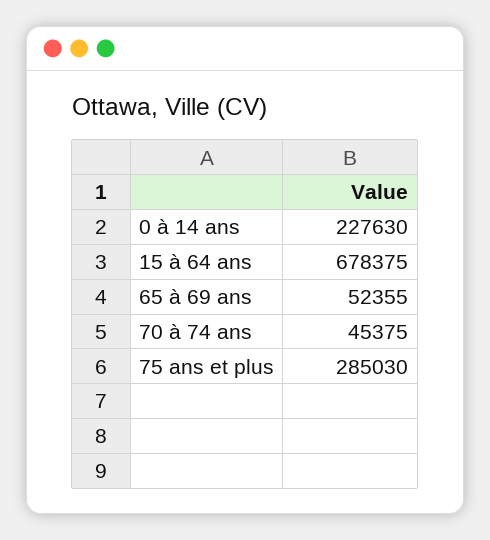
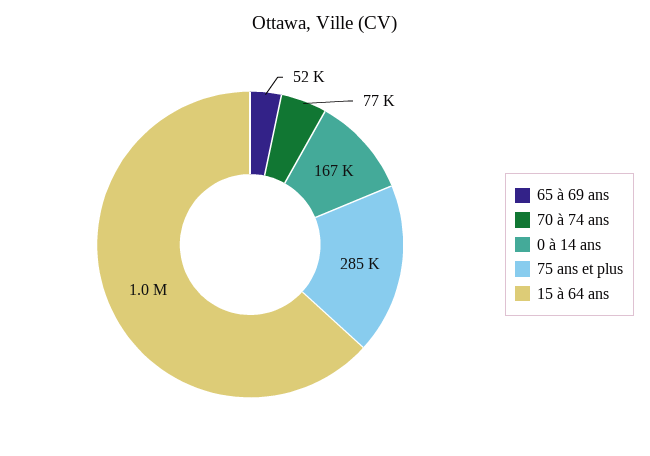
  {
-   "0 à 14 ans": 227630,
+   "0 à 14 ans": 167000,
-   "15 à 64 ans": 678375,
+   "15 à 64 ans": 1000000,
    "65 à 69 ans": 52355,
-   "70 à 74 ans": 45375,
+   "70 à 74 ans": 77000,
    "75 ans et plus": 285030
  }

